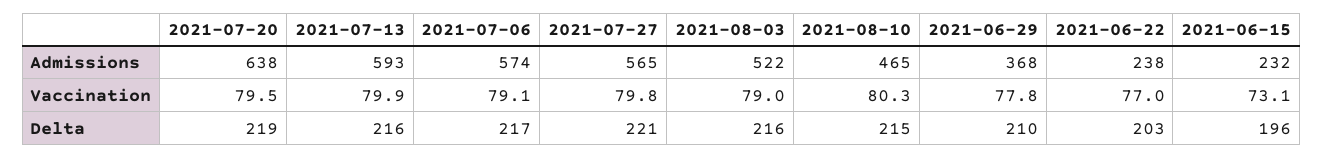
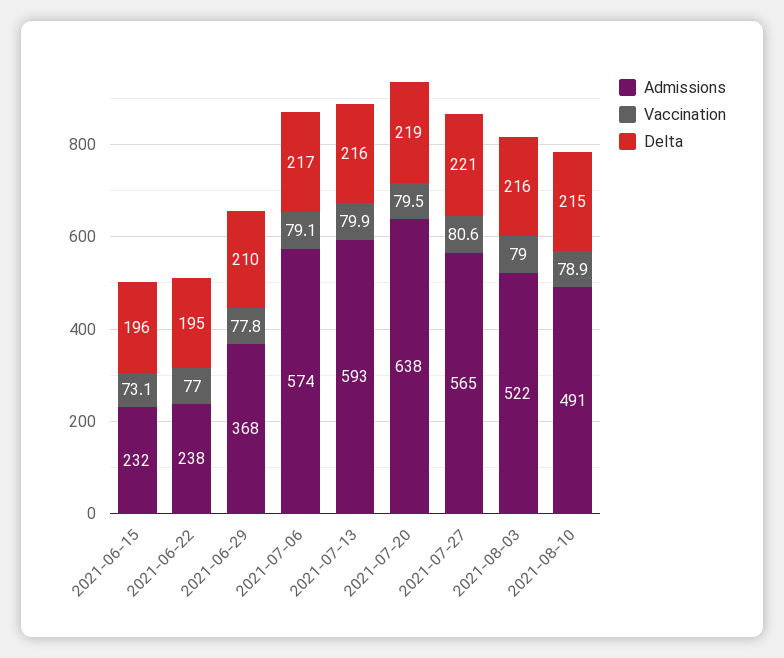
  {
    "Admissions": {
      "2021-07-20": 638,
      "2021-07-13": 593,
      "2021-07-06": 574,
      "2021-07-27": 565,
      "2021-08-03": 522,
-     "2021-08-10": 465,
+     "2021-08-10": 491,
      "2021-06-29": 368,
      "2021-06-22": 238,
      "2021-06-15": 232
    },
    "Vaccination": {
      "2021-07-20": 79.5,
      "2021-07-13": 79.9,
      "2021-07-06": 79.1,
-     "2021-07-27": 79.8,
+     "2021-07-27": 80.6,
      "2021-08-03": 79,
-     "2021-08-10": 80.3,
+     "2021-08-10": 78.9,
      "2021-06-29": 77.8,
      "2021-06-22": 77,
      "2021-06-15": 73.1
    },
    "Delta": {
      "2021-07-20": 219,
      "2021-07-13": 216,
      "2021-07-06": 217,
      "2021-07-27": 221,
      "2021-08-03": 216,
      "2021-08-10": 215,
      "2021-06-29": 210,
-     "2021-06-22": 203,
+     "2021-06-22": 195,
      "2021-06-15": 196
    }
  }

